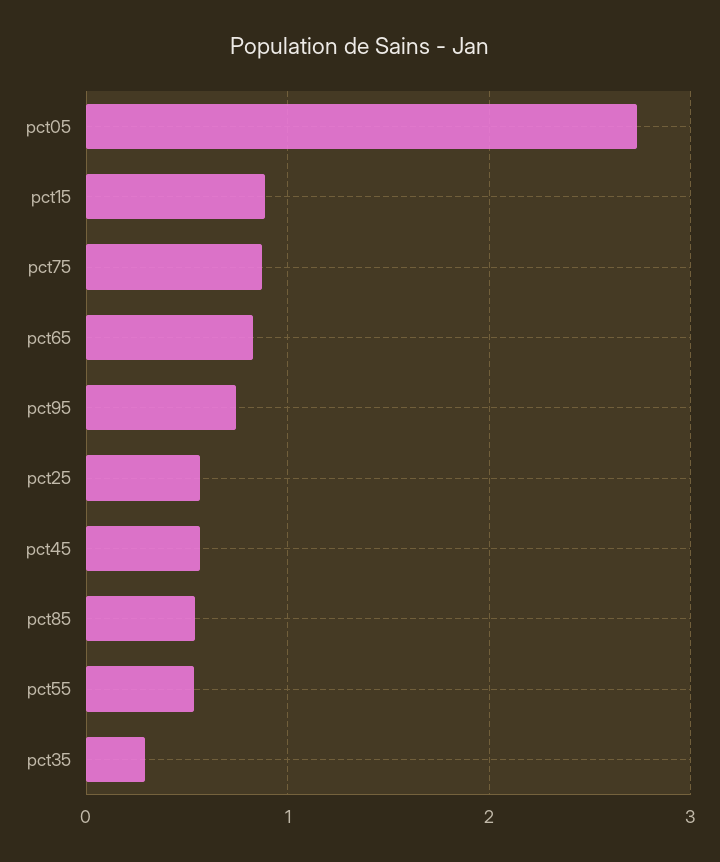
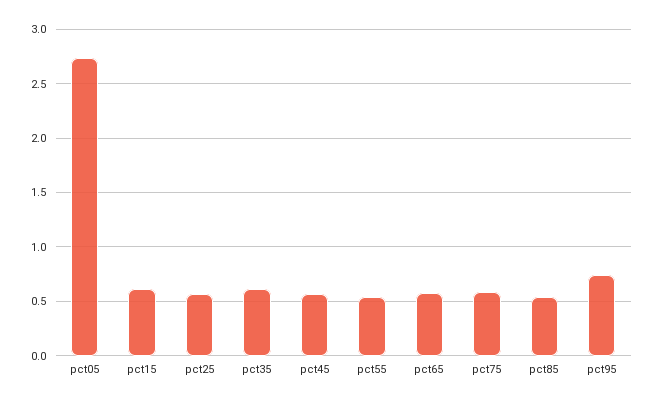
  {
    "pct05": 2.7,
-   "pct15": 0.9,
+   "pct15": 0.6,
-   "pct75": 0.9,
+   "pct75": 0.6,
-   "pct65": 0.8,
+   "pct65": 0.6,
    "pct95": 0.7,
    "pct25": 0.6,
    "pct45": 0.6,
    "pct85": 0.5,
    "pct55": 0.5,
-   "pct35": 0.3
+   "pct35": 0.6
  }

